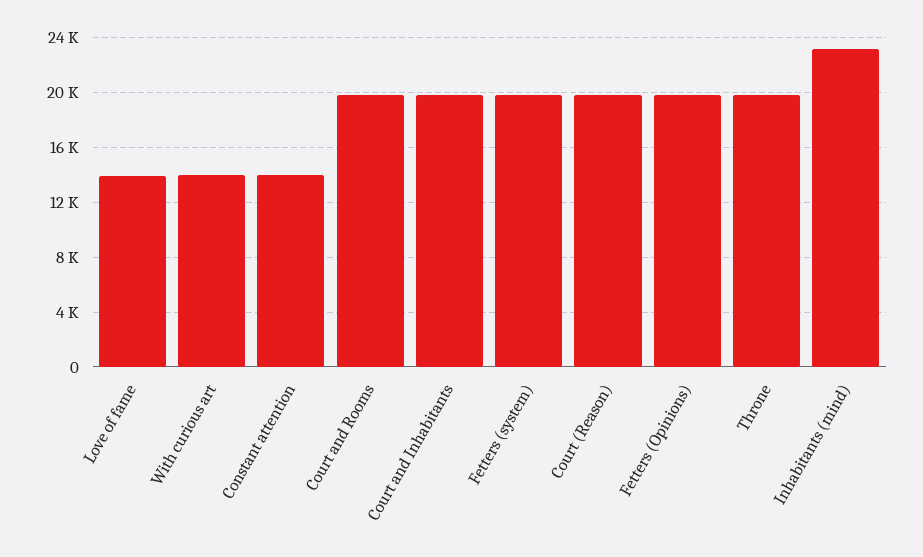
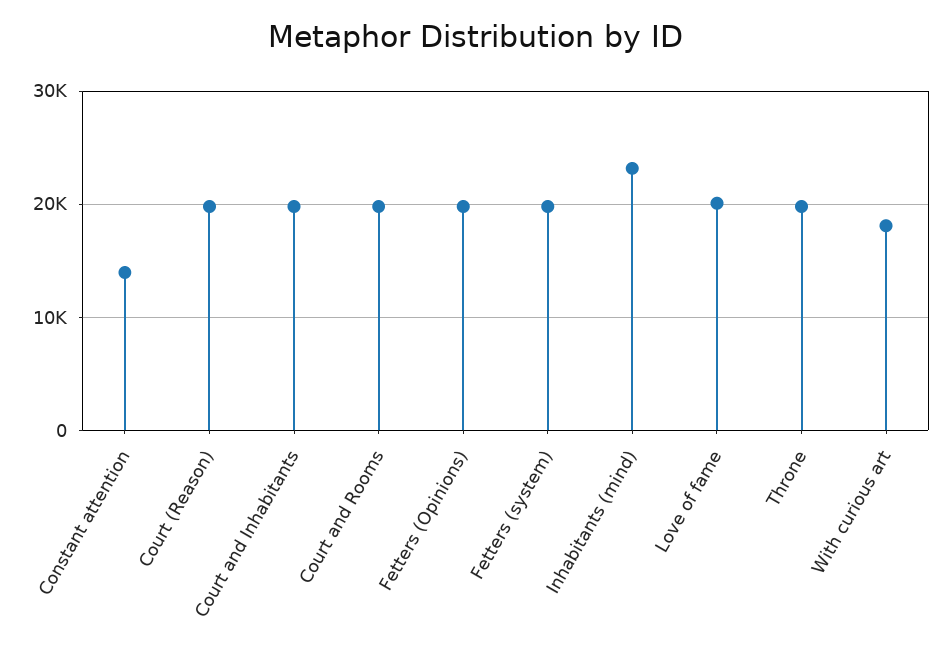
  {
-   "Love of fame": 14000,
+   "Love of fame": 20000,
-   "With curious art": 14000,
+   "With curious art": 18000,
    "Constant attention": 14000,
    "Court and Rooms": 20000,
    "Court and Inhabitants": 20000,
    "Fetters (system)": 20000,
    "Court (Reason)": 20000,
    "Fetters (Opinions)": 20000,
    "Throne": 20000,
    "Inhabitants (mind)": 23000
  }

